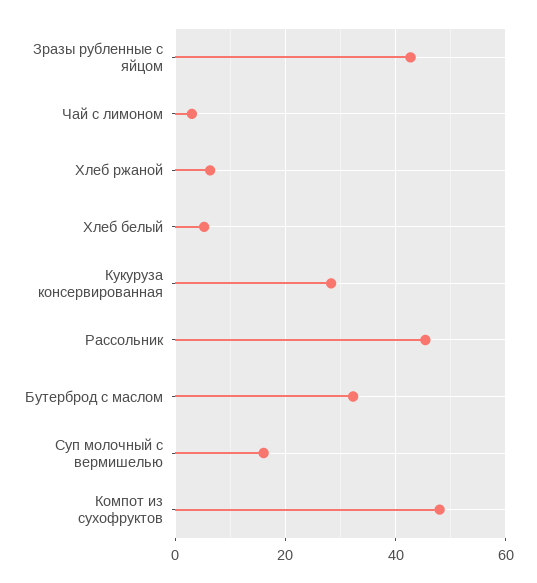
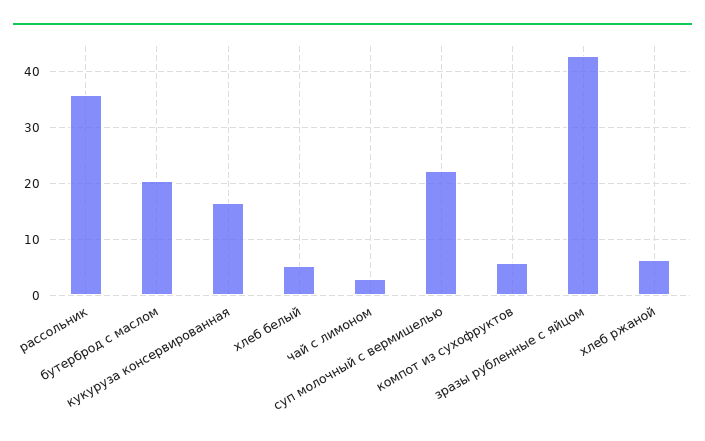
  {
    "Зразы рубленные с яйцом": 42,
    "Чай с лимоном": 2,
    "Хлеб ржаной": 6,
    "Хлеб белый": 6,
-   "Кукуруза консервированная": 28,
+   "Кукуруза консервированная": 16,
-   "Рассольник": 46,
+   "Рассольник": 36,
-   "Бутерброд с маслом": 32,
+   "Бутерброд с маслом": 20,
-   "Суп молочный с вермишелью": 16,
+   "Суп молочный с вермишелью": 22,
-   "Компот из сухофруктов": 48
+   "Компот из сухофруктов": 6
  }

